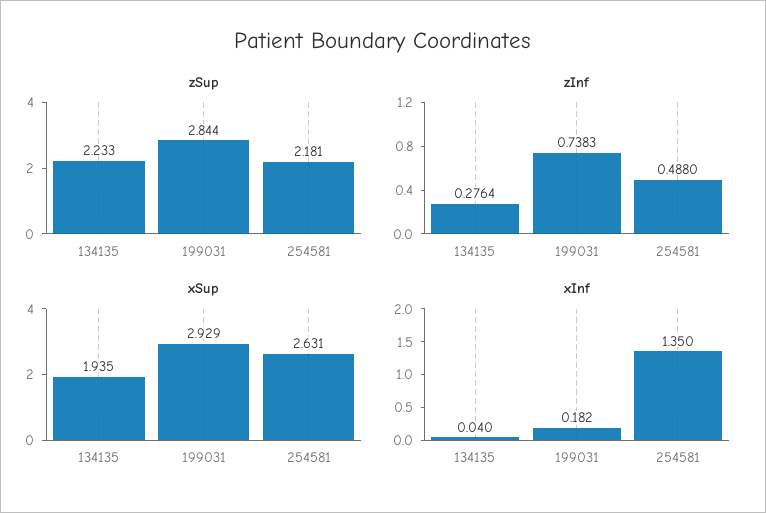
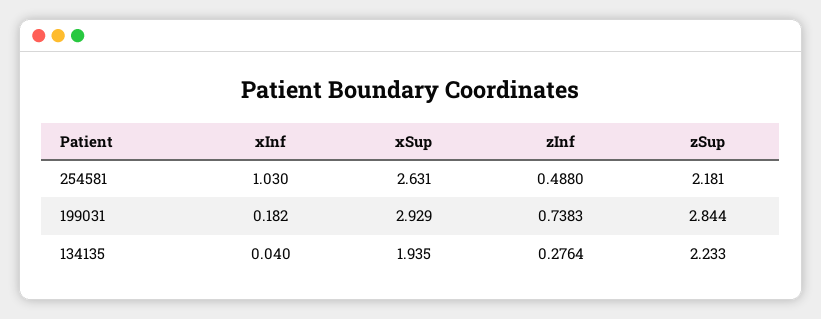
  {
    "zSup": {
      "134135": 2.233,
      "199031": 2.844,
      "254581": 2.181
    },
    "zInf": {
      "134135": 0.2764,
      "199031": 0.7383,
      "254581": 0.488
    },
    "xSup": {
      "134135": 1.935,
      "199031": 2.929,
      "254581": 2.631
    },
    "xInf": {
      "134135": 0.04,
      "199031": 0.182,
-     "254581": 1.35
+     "254581": 1.03
    }
  }

